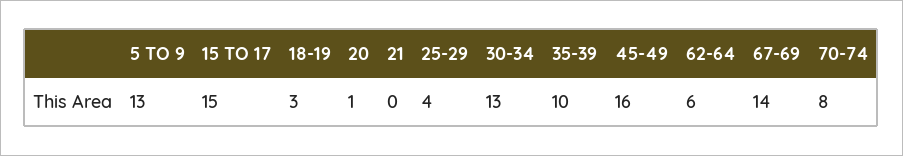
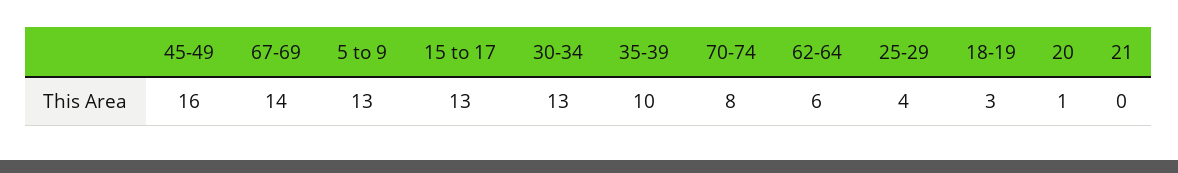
  {
    "5 TO 9": 13,
-   "15 TO 17": 15,
+   "15 TO 17": 13,
    "18-19": 3,
    "20": 1,
    "21": 0,
    "25-29": 4,
    "30-34": 13,
    "35-39": 10,
    "45-49": 16,
    "62-64": 6,
    "67-69": 14,
    "70-74": 8
  }

